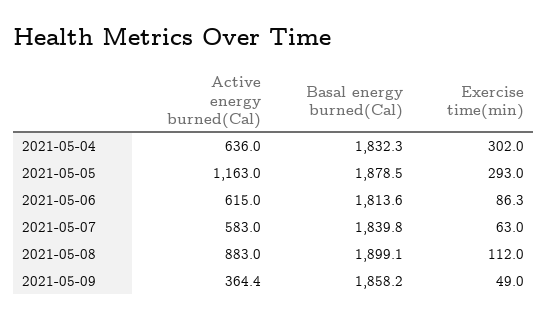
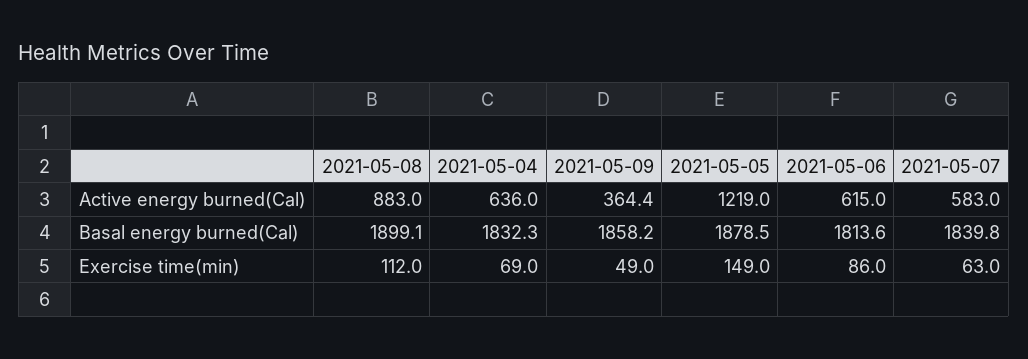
  {
    "Active energy burned(Cal)": {
      "2021-05-04": 636,
-     "2021-05-05": 1163,
+     "2021-05-05": 1219,
      "2021-05-06": 615,
      "2021-05-07": 583,
      "2021-05-08": 883,
      "2021-05-09": 364.4
    },
    "Basal energy burned(Cal)": {
      "2021-05-04": 1832.3,
      "2021-05-05": 1878.5,
      "2021-05-06": 1813.6,
      "2021-05-07": 1839.8,
      "2021-05-08": 1899.1,
      "2021-05-09": 1858.2
    },
    "Exercise time(min)": {
-     "2021-05-04": 302,
+     "2021-05-04": 69,
-     "2021-05-05": 293,
+     "2021-05-05": 149,
-     "2021-05-06": 86.3,
+     "2021-05-06": 86,
      "2021-05-07": 63,
      "2021-05-08": 112,
      "2021-05-09": 49
    }
  }

